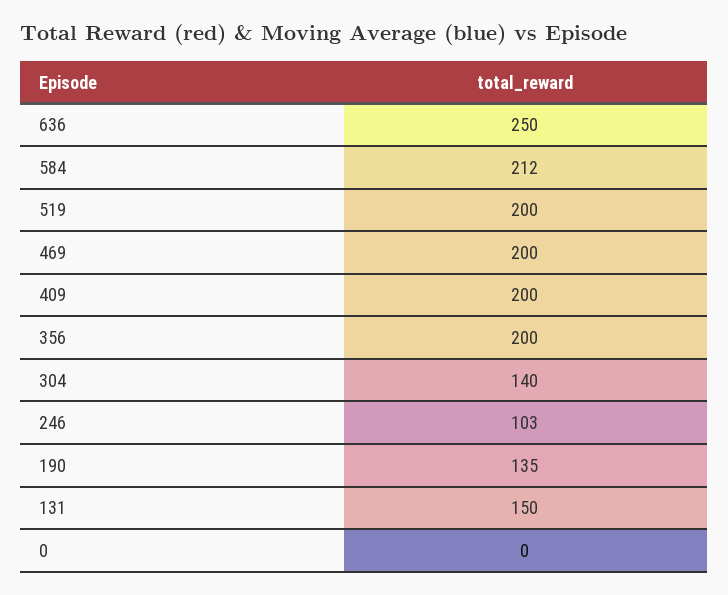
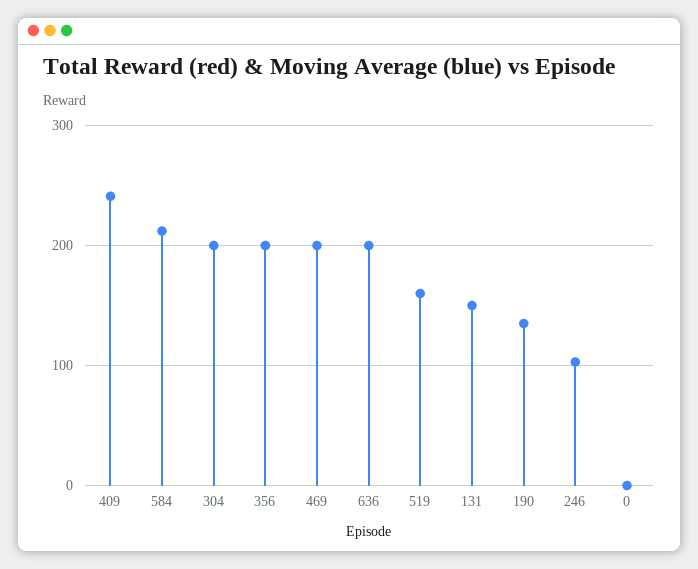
  {
-   "636": 250,
+   "636": 200,
    "584": 212,
-   "519": 200,
+   "519": 160,
    "469": 200,
-   "409": 200,
+   "409": 240,
    "356": 200,
-   "304": 140,
+   "304": 200,
    "246": 103,
    "190": 135,
    "131": 150,
    "0": 0
  }

